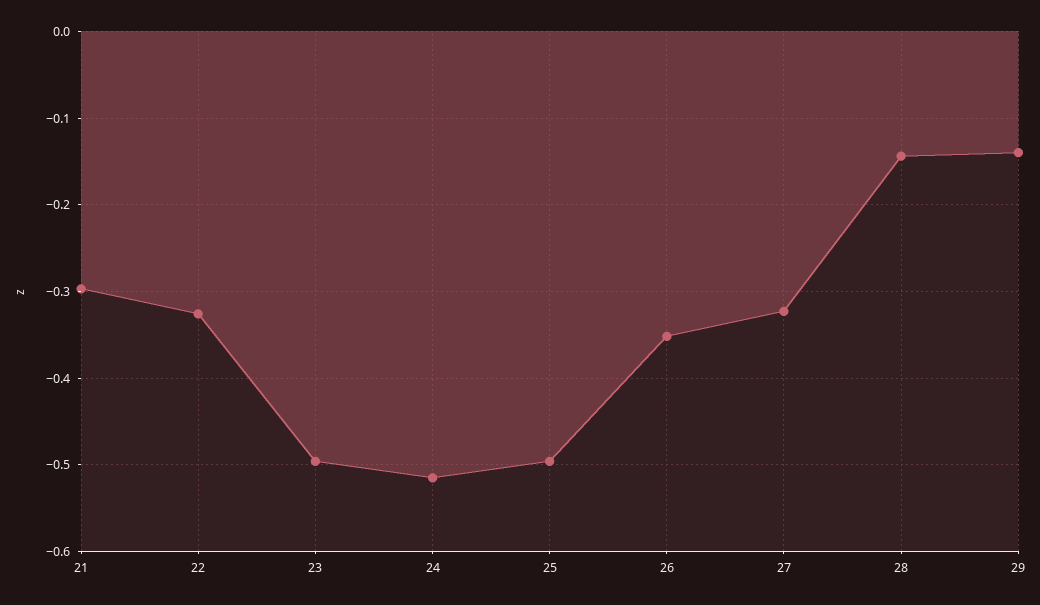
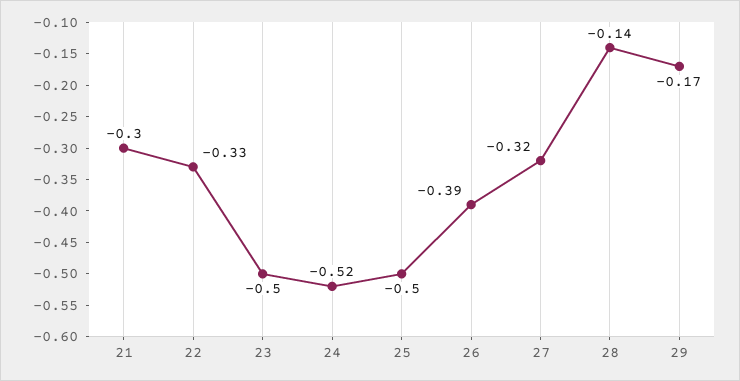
  {
    "21": -0.3,
    "22": -0.33,
    "23": -0.5,
    "24": -0.52,
    "25": -0.5,
-   "26": -0.35,
+   "26": -0.39,
    "27": -0.32,
    "28": -0.14,
-   "29": -0.14
+   "29": -0.17
  }

